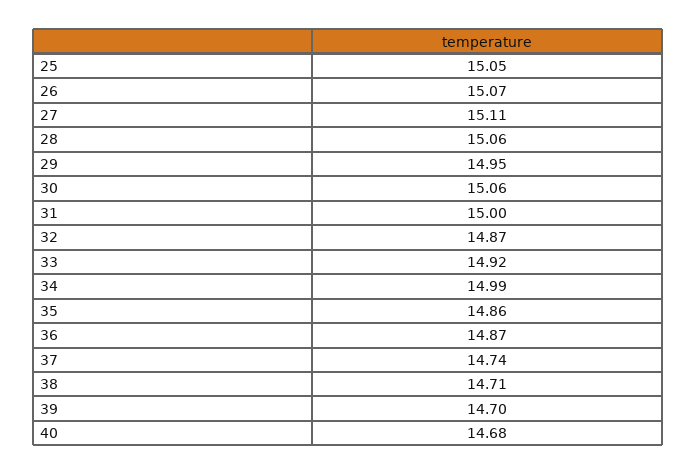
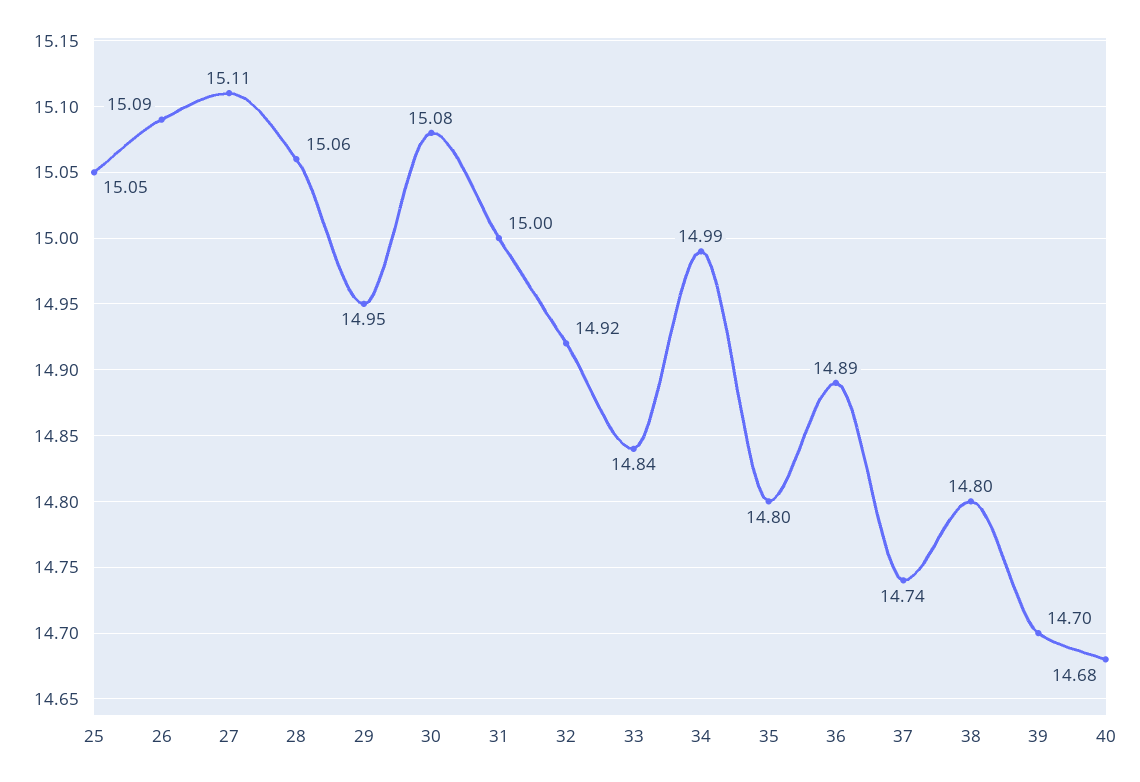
  {
    "25": 15.05,
-   "26": 15.07,
+   "26": 15.09,
    "27": 15.11,
    "28": 15.06,
    "29": 14.95,
-   "30": 15.06,
+   "30": 15.08,
    "31": 15,
-   "32": 14.87,
+   "32": 14.92,
-   "33": 14.92,
+   "33": 14.84,
    "34": 14.99,
-   "35": 14.86,
+   "35": 14.8,
-   "36": 14.87,
+   "36": 14.89,
    "37": 14.74,
-   "38": 14.71,
+   "38": 14.8,
    "39": 14.7,
    "40": 14.68
  }

